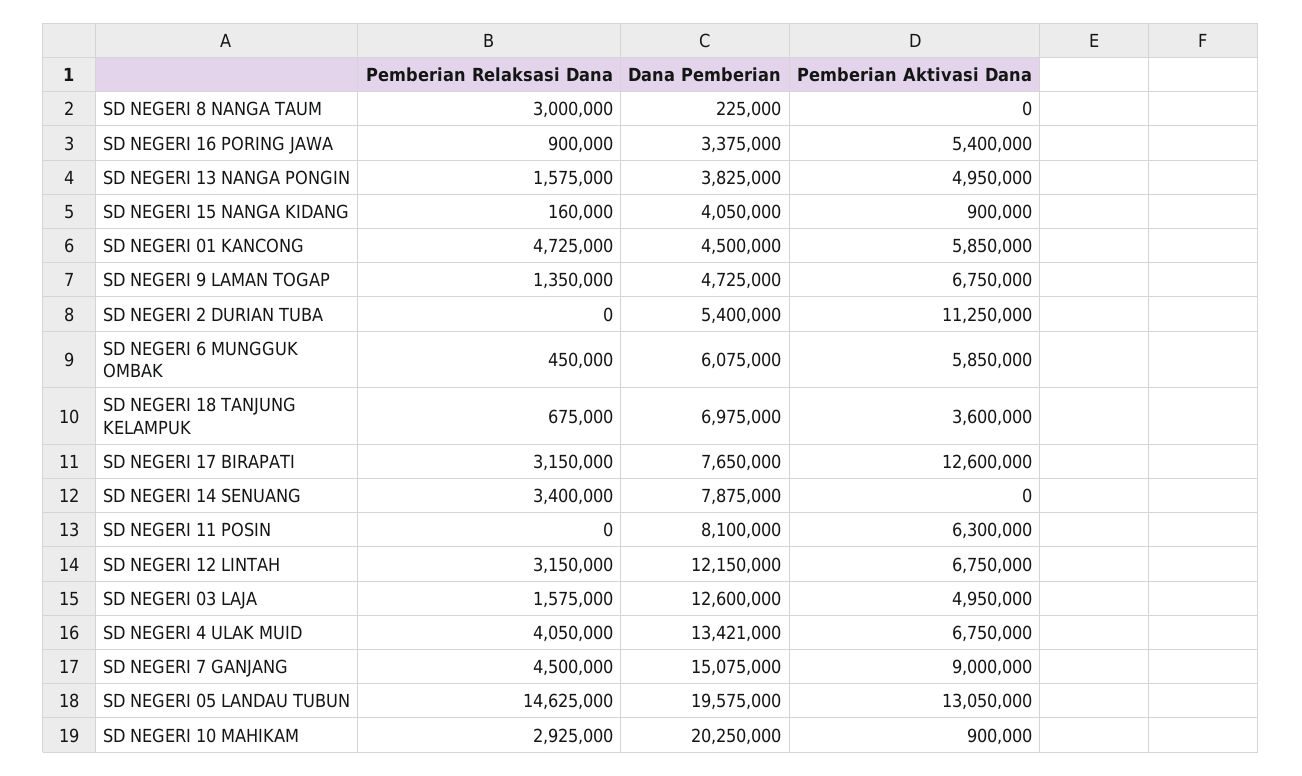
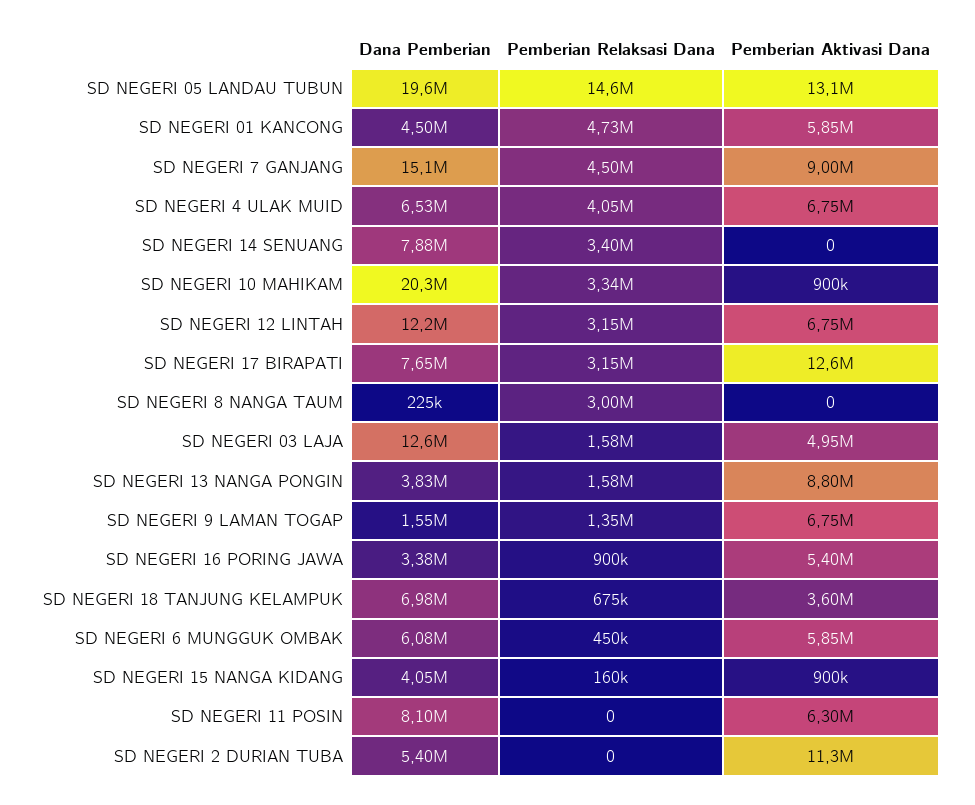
  {
    "Pemberian Relaksasi Dana": {
      "SD NEGERI 8 NANGA TAUM": 3000000,
      "SD NEGERI 16 PORING JAWA": 900000,
      "SD NEGERI 13 NANGA PONGIN": 1575000,
      "SD NEGERI 15 NANGA KIDANG": 160000,
      "SD NEGERI 01 KANCONG": 4725000,
      "SD NEGERI 9 LAMAN TOGAP": 1350000,
      "SD NEGERI 2 DURIAN TUBA": 0,
      "SD NEGERI 6 MUNGGUK OMBAK": 450000,
      "SD NEGERI 18 TANJUNG KELAMPUK": 675000,
      "SD NEGERI 17 BIRAPATI": 3150000,
      "SD NEGERI 14 SENUANG": 3400000,
      "SD NEGERI 11 POSIN": 0,
      "SD NEGERI 12 LINTAH": 3150000,
      "SD NEGERI 03 LAJA": 1575000,
      "SD NEGERI 4 ULAK MUID": 4050000,
      "SD NEGERI 7 GANJANG": 4500000,
      "SD NEGERI 05 LANDAU TUBUN": 14625000,
-     "SD NEGERI 10 MAHIKAM": 2925000
+     "SD NEGERI 10 MAHIKAM": 3340000
    },
    "Dana Pemberian": {
      "SD NEGERI 8 NANGA TAUM": 225000,
      "SD NEGERI 16 PORING JAWA": 3375000,
      "SD NEGERI 13 NANGA PONGIN": 3825000,
      "SD NEGERI 15 NANGA KIDANG": 4050000,
      "SD NEGERI 01 KANCONG": 4500000,
-     "SD NEGERI 9 LAMAN TOGAP": 4725000,
+     "SD NEGERI 9 LAMAN TOGAP": 1550000,
      "SD NEGERI 2 DURIAN TUBA": 5400000,
      "SD NEGERI 6 MUNGGUK OMBAK": 6075000,
      "SD NEGERI 18 TANJUNG KELAMPUK": 6975000,
      "SD NEGERI 17 BIRAPATI": 7650000,
      "SD NEGERI 14 SENUANG": 7875000,
      "SD NEGERI 11 POSIN": 8100000,
      "SD NEGERI 12 LINTAH": 12150000,
      "SD NEGERI 03 LAJA": 12600000,
-     "SD NEGERI 4 ULAK MUID": 13421000,
+     "SD NEGERI 4 ULAK MUID": 6530000,
      "SD NEGERI 7 GANJANG": 15075000,
      "SD NEGERI 05 LANDAU TUBUN": 19575000,
      "SD NEGERI 10 MAHIKAM": 20250000
    },
    "Pemberian Aktivasi Dana": {
      "SD NEGERI 8 NANGA TAUM": 0,
      "SD NEGERI 16 PORING JAWA": 5400000,
-     "SD NEGERI 13 NANGA PONGIN": 4950000,
+     "SD NEGERI 13 NANGA PONGIN": 8800000,
      "SD NEGERI 15 NANGA KIDANG": 900000,
      "SD NEGERI 01 KANCONG": 5850000,
      "SD NEGERI 9 LAMAN TOGAP": 6750000,
      "SD NEGERI 2 DURIAN TUBA": 11250000,
      "SD NEGERI 6 MUNGGUK OMBAK": 5850000,
      "SD NEGERI 18 TANJUNG KELAMPUK": 3600000,
      "SD NEGERI 17 BIRAPATI": 12600000,
      "SD NEGERI 14 SENUANG": 0,
      "SD NEGERI 11 POSIN": 6300000,
      "SD NEGERI 12 LINTAH": 6750000,
      "SD NEGERI 03 LAJA": 4950000,
      "SD NEGERI 4 ULAK MUID": 6750000,
      "SD NEGERI 7 GANJANG": 9000000,
      "SD NEGERI 05 LANDAU TUBUN": 13050000,
      "SD NEGERI 10 MAHIKAM": 900000
    }
  }

